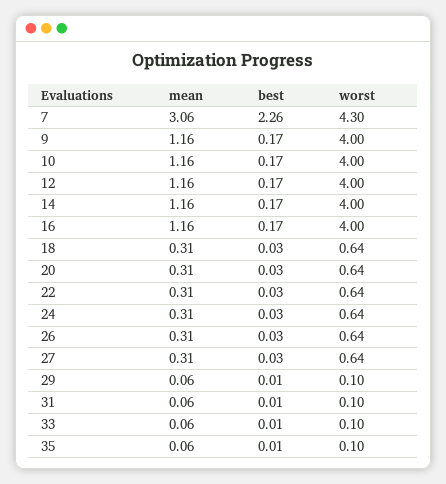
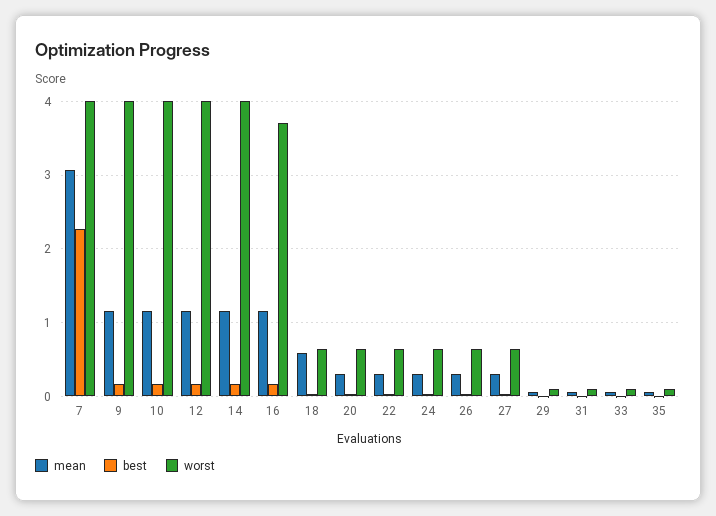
  {
    "mean": {
      "7": 3.06,
      "9": 1.16,
      "10": 1.16,
      "12": 1.16,
      "14": 1.16,
      "16": 1.16,
-     "18": 0.31,
+     "18": 0.6,
      "20": 0.31,
      "22": 0.31,
      "24": 0.31,
      "26": 0.31,
      "27": 0.31,
      "29": 0.06,
      "31": 0.06,
      "33": 0.06,
      "35": 0.06
    },
    "best": {
      "7": 2.26,
      "9": 0.17,
      "10": 0.17,
      "12": 0.17,
      "14": 0.17,
      "16": 0.17,
      "18": 0.03,
      "20": 0.03,
      "22": 0.03,
      "24": 0.03,
      "26": 0.03,
      "27": 0.03,
      "29": 0.01,
      "31": 0.01,
      "33": 0.01,
      "35": 0.01
    },
    "worst": {
-     "7": 4.3,
+     "7": 4,
      "9": 4,
      "10": 4,
      "12": 4,
      "14": 4,
-     "16": 4,
+     "16": 3.7,
      "18": 0.64,
      "20": 0.64,
      "22": 0.64,
      "24": 0.64,
      "26": 0.64,
      "27": 0.64,
      "29": 0.1,
      "31": 0.1,
      "33": 0.1,
      "35": 0.1
    }
  }

